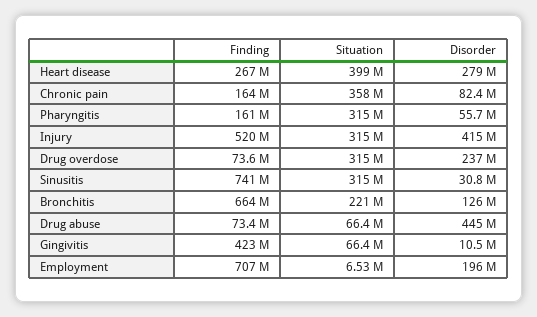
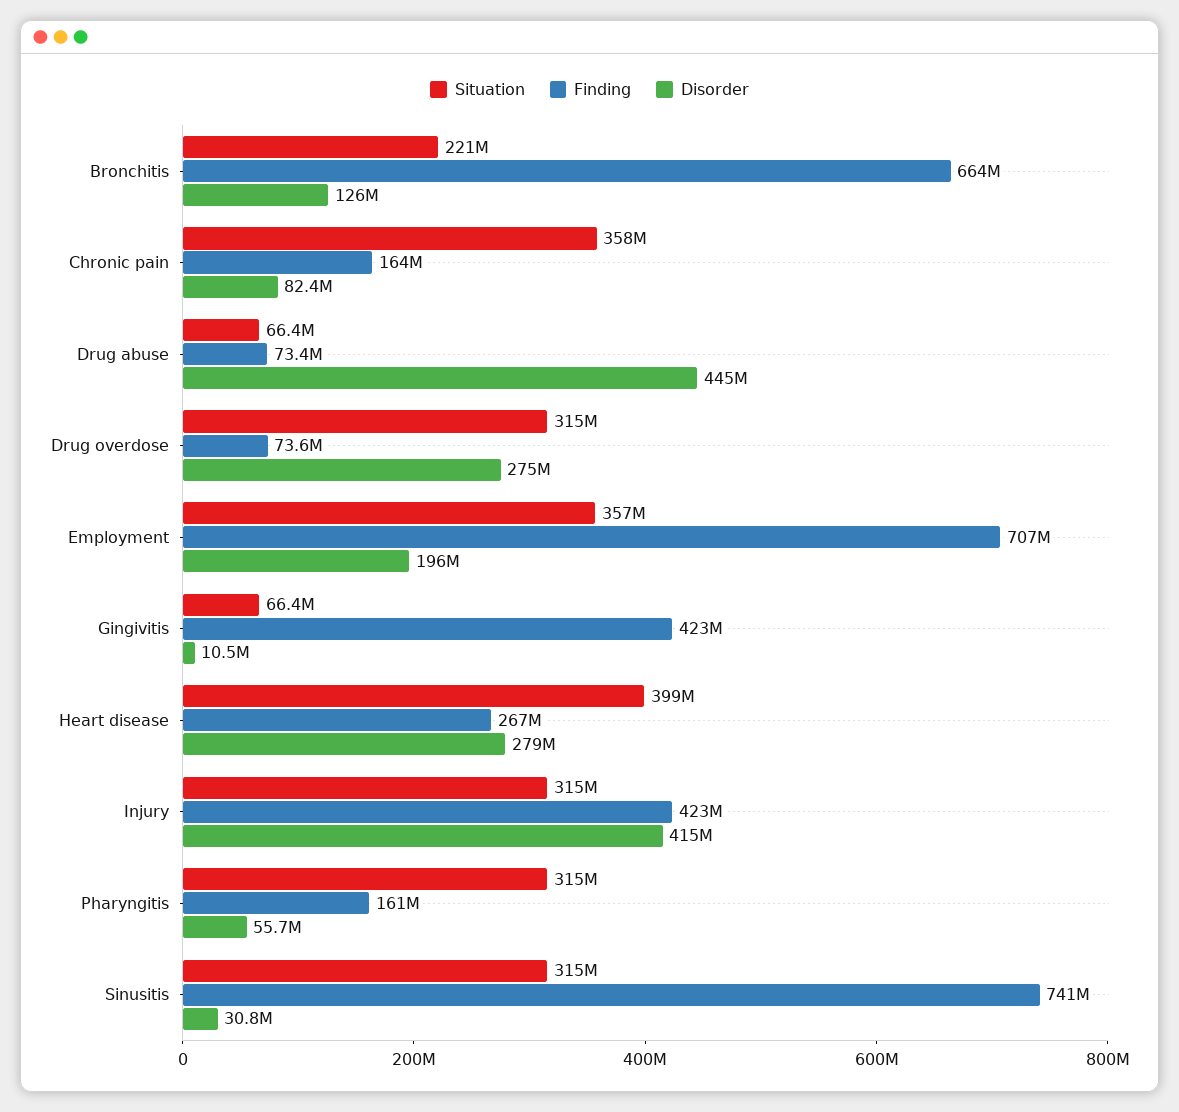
  {
    "Finding": {
      "Heart disease": 267000000,
      "Chronic pain": 164000000,
      "Pharyngitis": 161000000,
-     "Injury": 520000000,
+     "Injury": 423000000,
      "Drug overdose": 73600000,
      "Sinusitis": 741000000,
      "Bronchitis": 664000000,
      "Drug abuse": 73400000,
      "Gingivitis": 423000000,
      "Employment": 707000000
    },
    "Situation": {
      "Heart disease": 399000000,
      "Chronic pain": 358000000,
      "Pharyngitis": 315000000,
      "Injury": 315000000,
      "Drug overdose": 315000000,
      "Sinusitis": 315000000,
      "Bronchitis": 221000000,
      "Drug abuse": 66400000,
      "Gingivitis": 66400000,
-     "Employment": 6530000
+     "Employment": 357000000
    },
    "Disorder": {
      "Heart disease": 279000000,
      "Chronic pain": 82400000,
      "Pharyngitis": 55700000,
      "Injury": 415000000,
-     "Drug overdose": 237000000,
+     "Drug overdose": 275000000,
      "Sinusitis": 30800000,
      "Bronchitis": 126000000,
      "Drug abuse": 445000000,
      "Gingivitis": 10500000,
      "Employment": 196000000
    }
  }

